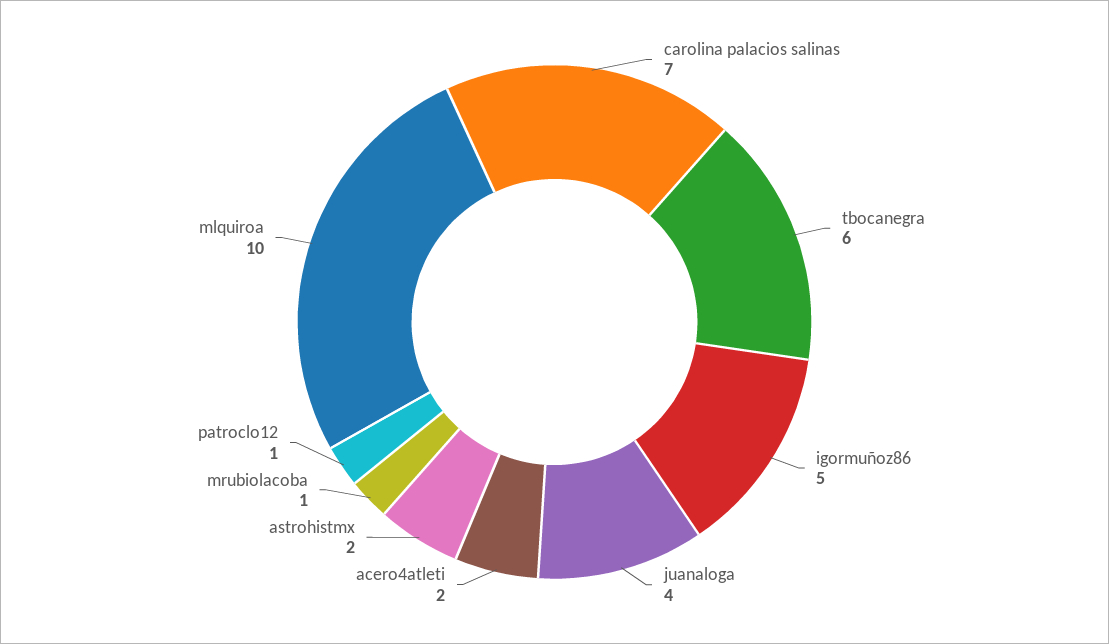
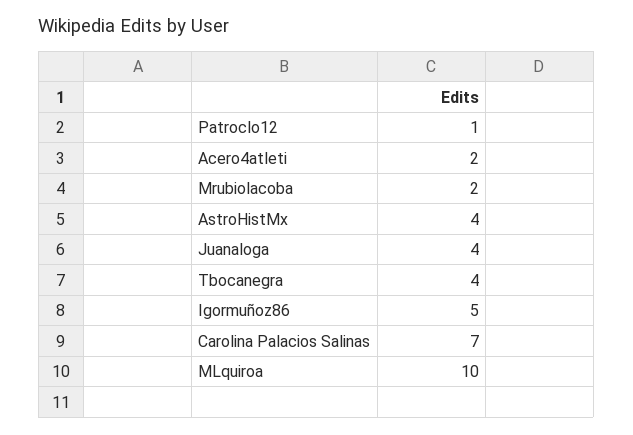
  {
    "carolina palacios salinas": 7,
-   "tbocanegra": 6,
+   "tbocanegra": 4,
    "igormuñoz86": 5,
    "juanaloga": 4,
    "acero4atleti": 2,
-   "astrohistmx": 2,
+   "astrohistmx": 4,
-   "mrubiolacoba": 1,
+   "mrubiolacoba": 2,
    "patroclo12": 1,
    "mlquiroa": 10
  }

